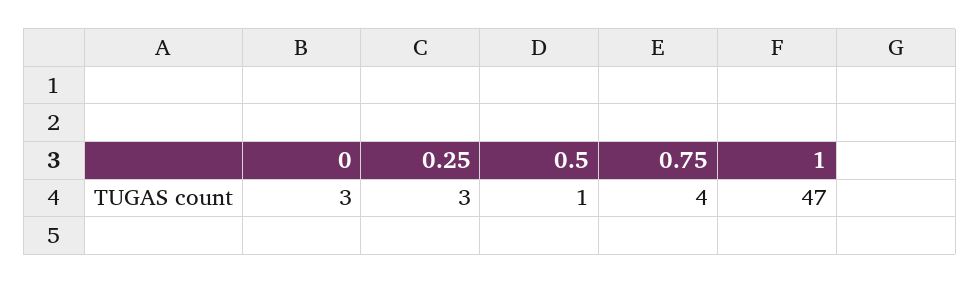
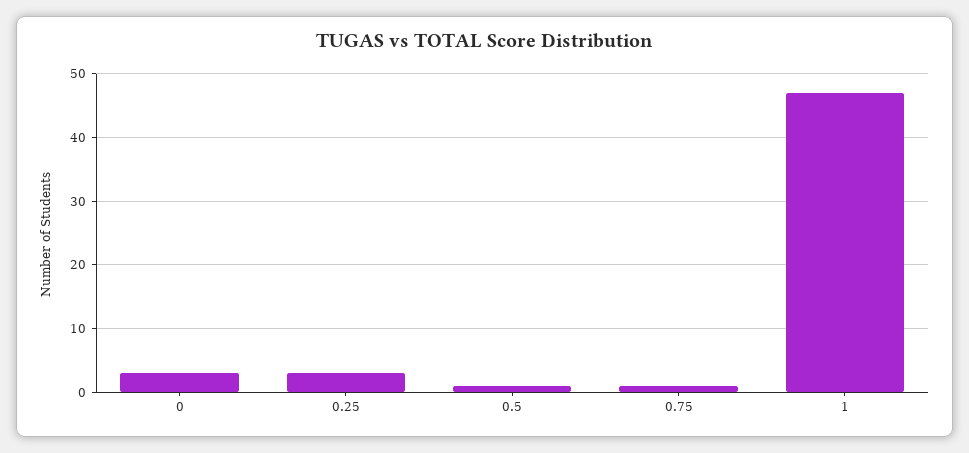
  {
    "0": 3,
    "0.25": 3,
    "0.5": 1,
-   "0.75": 4,
+   "0.75": 1,
    "1": 47
  }

